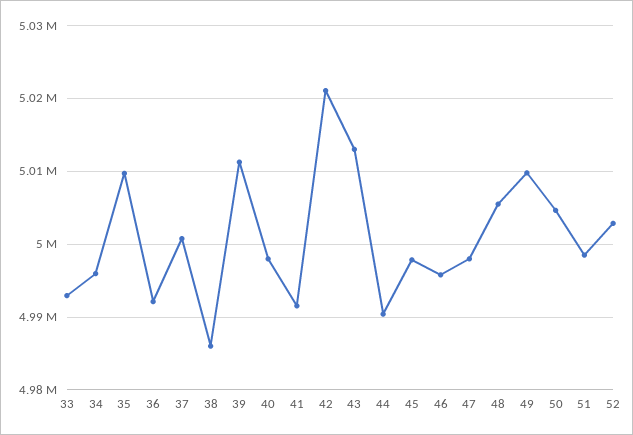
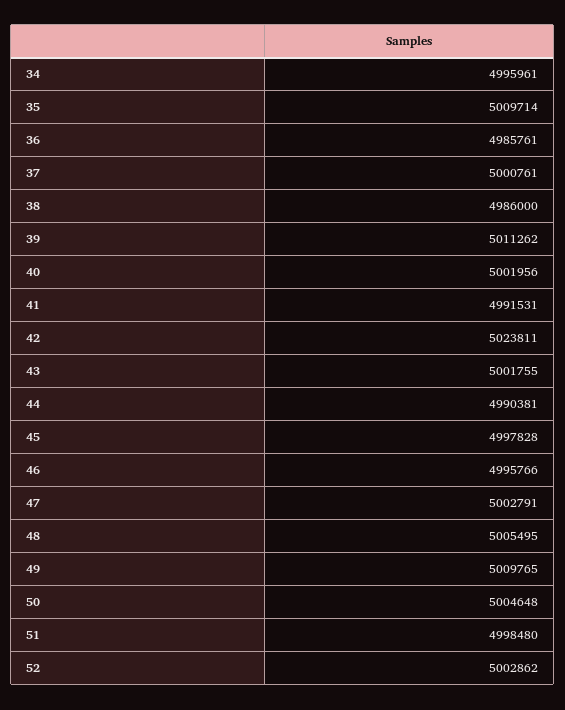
  {
-   "33": 4993000,
    "34": 4995961,
    "35": 5009714,
-   "36": 4992000,
+   "36": 4985761,
    "37": 5000761,
    "38": 4986000,
    "39": 5011262,
-   "40": 4998000,
+   "40": 5001956,
    "41": 4991531,
-   "42": 5021000,
+   "42": 5023811,
-   "43": 5013000,
+   "43": 5001755,
    "44": 4990381,
    "45": 4997828,
    "46": 4995766,
-   "47": 4998000,
+   "47": 5002791,
    "48": 5005495,
    "49": 5009765,
    "50": 5004648,
    "51": 4998480,
    "52": 5002862
  }

